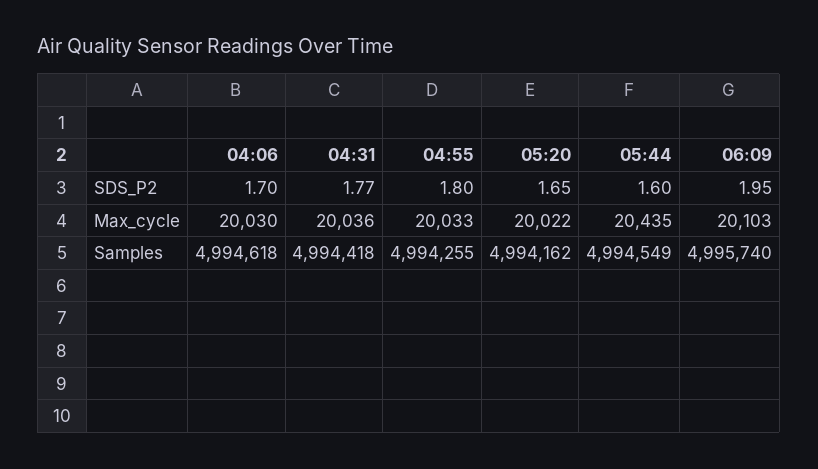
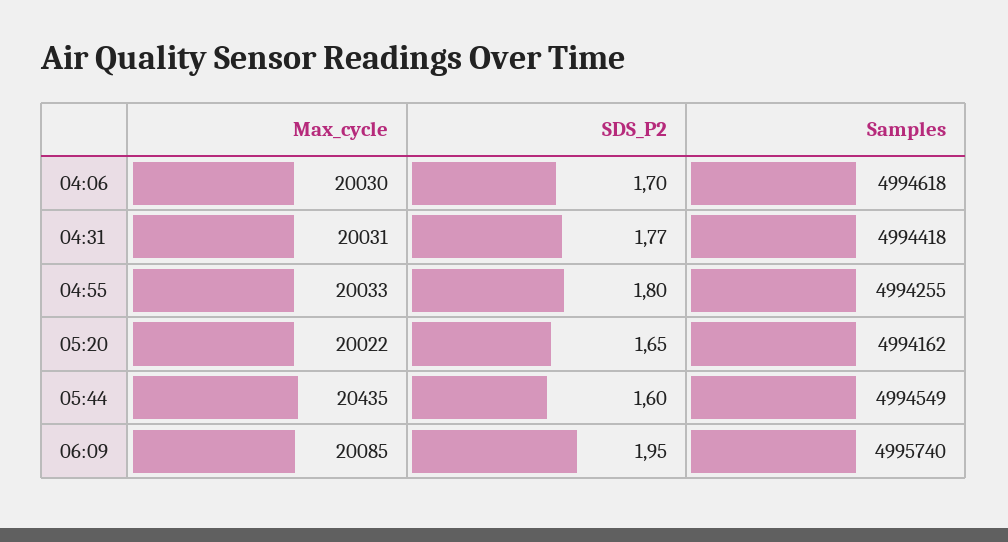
  {
    "04:06": {
      "SDS_P2": 1.7,
      "Max_cycle": 20030,
      "Samples": 4994618
    },
    "04:31": {
      "SDS_P2": 1.77,
-     "Max_cycle": 20036,
+     "Max_cycle": 20031,
      "Samples": 4994418
    },
    "04:55": {
      "SDS_P2": 1.8,
      "Max_cycle": 20033,
      "Samples": 4994255
    },
    "05:20": {
      "SDS_P2": 1.65,
      "Max_cycle": 20022,
      "Samples": 4994162
    },
    "05:44": {
      "SDS_P2": 1.6,
      "Max_cycle": 20435,
      "Samples": 4994549
    },
    "06:09": {
      "SDS_P2": 1.95,
-     "Max_cycle": 20103,
+     "Max_cycle": 20085,
      "Samples": 4995740
    }
  }

